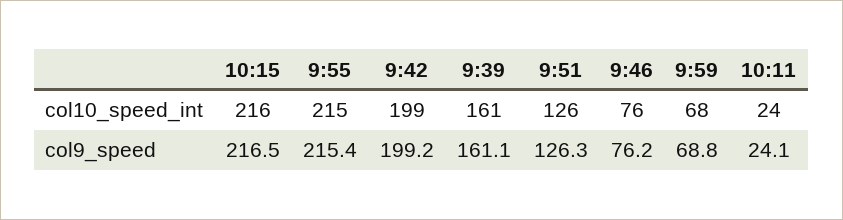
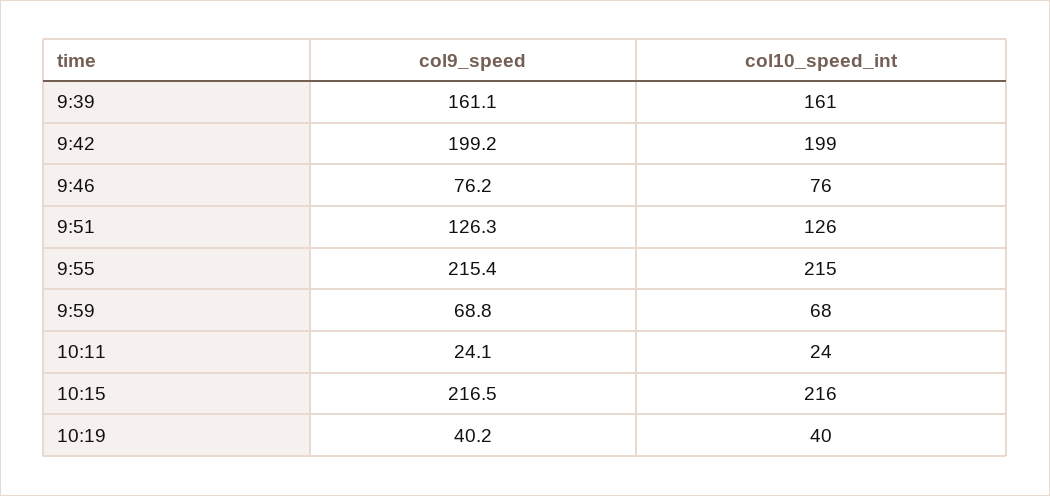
  {
    "10:15": {
      "col10_speed_int": 216,
      "col9_speed": 216.5
    },
    "9:55": {
      "col10_speed_int": 215,
      "col9_speed": 215.4
    },
    "9:42": {
      "col10_speed_int": 199,
      "col9_speed": 199.2
    },
    "9:39": {
      "col10_speed_int": 161,
      "col9_speed": 161.1
    },
    "9:51": {
      "col10_speed_int": 126,
      "col9_speed": 126.3
    },
    "9:46": {
      "col10_speed_int": 76,
      "col9_speed": 76.2
    },
    "9:59": {
      "col10_speed_int": 68,
      "col9_speed": 68.8
    },
    "10:11": {
      "col10_speed_int": 24,
      "col9_speed": 24.1
-   }
+   },
+   "10:19": {
+     "col9_speed": 40.2,
+     "col10_speed_int": 40
+   }
  }

